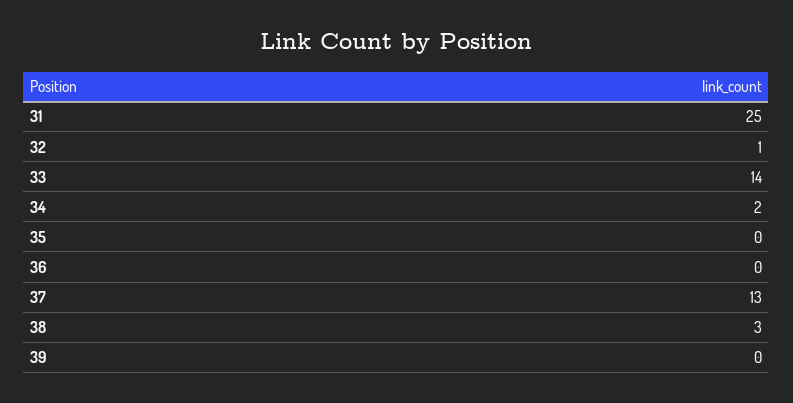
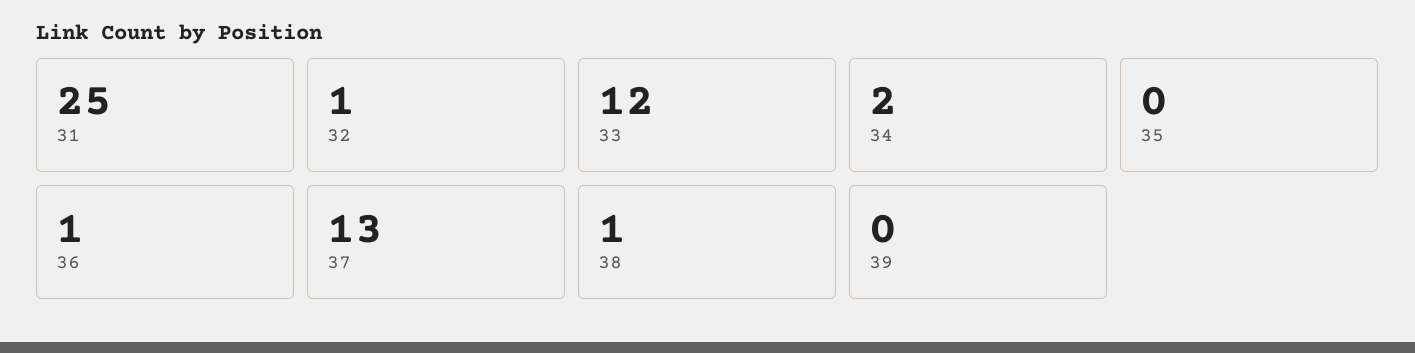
  {
    "31": 25,
    "32": 1,
-   "33": 14,
+   "33": 12,
    "34": 2,
    "35": 0,
-   "36": 0,
+   "36": 1,
    "37": 13,
-   "38": 3,
+   "38": 1,
    "39": 0
  }

